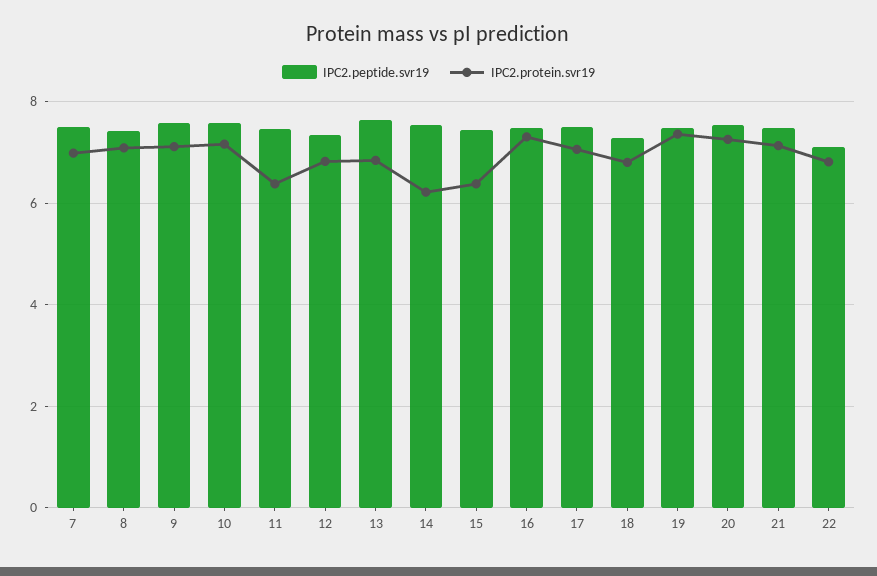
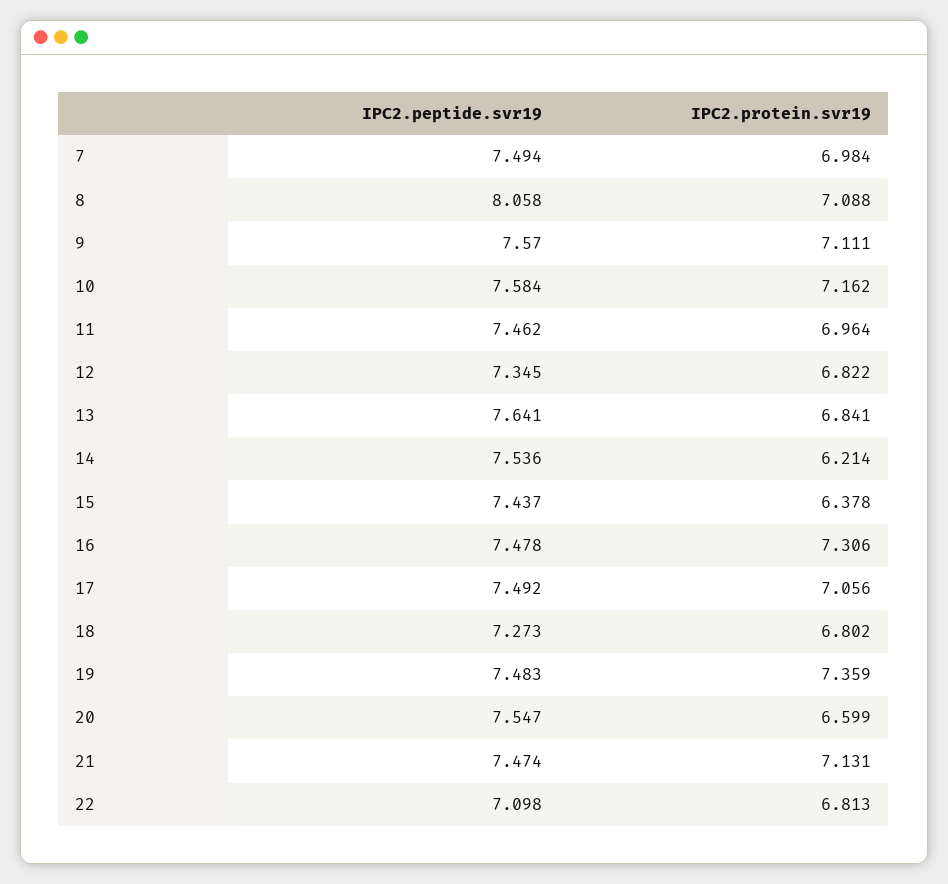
  {
    "IPC2.peptide.svr19": {
      "7": 7.494,
-     "8": 7.4,
+     "8": 8.058,
      "9": 7.57,
      "10": 7.584,
      "11": 7.462,
      "12": 7.345,
      "13": 7.641,
      "14": 7.536,
      "15": 7.437,
      "16": 7.478,
      "17": 7.492,
      "18": 7.273,
      "19": 7.483,
      "20": 7.547,
      "21": 7.474,
      "22": 7.098
    },
    "IPC2.protein.svr19": {
      "7": 6.984,
      "8": 7.088,
      "9": 7.111,
      "10": 7.162,
-     "11": 6.4,
+     "11": 6.964,
      "12": 6.822,
      "13": 6.841,
      "14": 6.214,
      "15": 6.378,
      "16": 7.306,
      "17": 7.056,
      "18": 6.802,
      "19": 7.359,
-     "20": 7.2,
+     "20": 6.599,
      "21": 7.131,
      "22": 6.813
    }
  }

